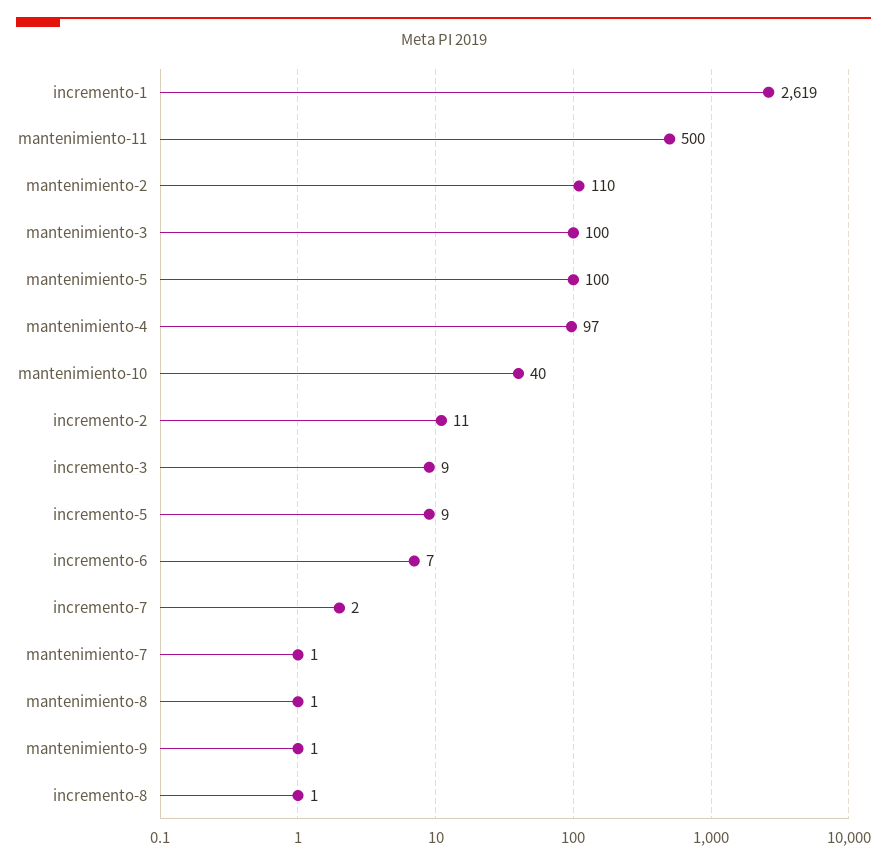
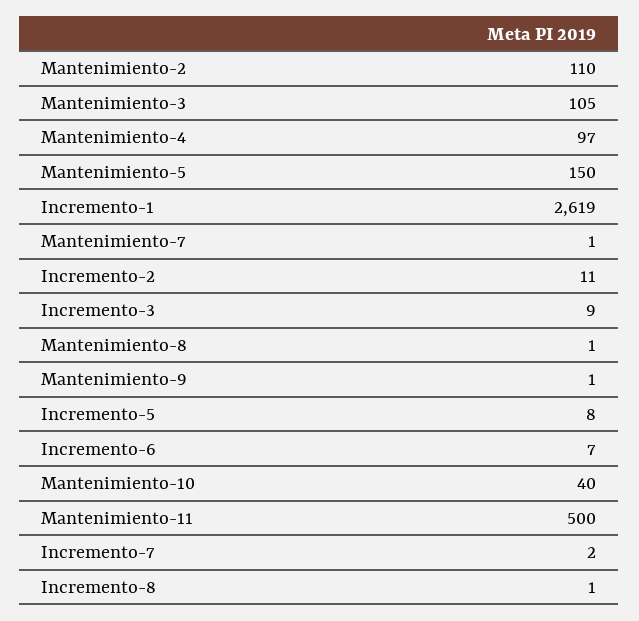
  {
    "incremento-1": 2619,
    "mantenimiento-11": 500,
    "mantenimiento-2": 110,
-   "mantenimiento-3": 100,
+   "mantenimiento-3": 105,
-   "mantenimiento-5": 100,
+   "mantenimiento-5": 150,
    "mantenimiento-4": 97,
    "mantenimiento-10": 40,
    "incremento-2": 11,
    "incremento-3": 9,
-   "incremento-5": 9,
+   "incremento-5": 8,
    "incremento-6": 7,
    "incremento-7": 2,
    "mantenimiento-7": 1,
    "mantenimiento-8": 1,
    "mantenimiento-9": 1,
    "incremento-8": 1
  }

